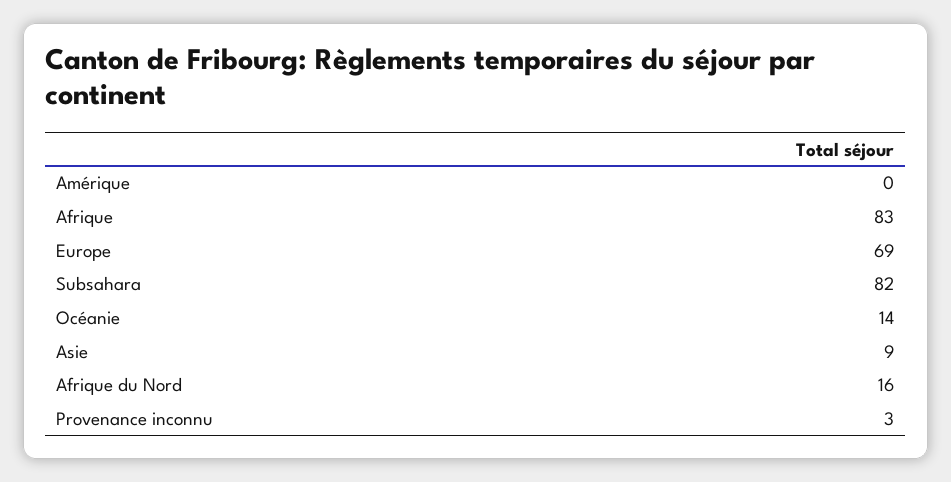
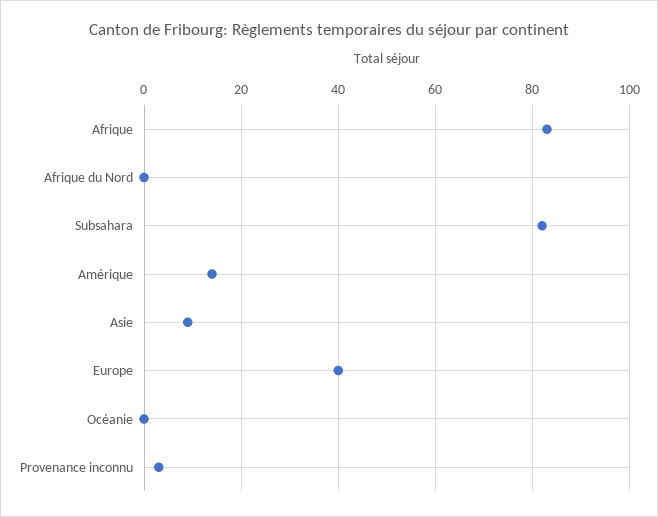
  {
-   "Amérique": 0,
+   "Amérique": 15,
    "Afrique": 83,
-   "Europe": 69,
+   "Europe": 40,
    "Subsahara": 82,
-   "Océanie": 14,
+   "Océanie": 0,
    "Asie": 9,
-   "Afrique du Nord": 16,
+   "Afrique du Nord": 0,
    "Provenance inconnu": 3
  }

